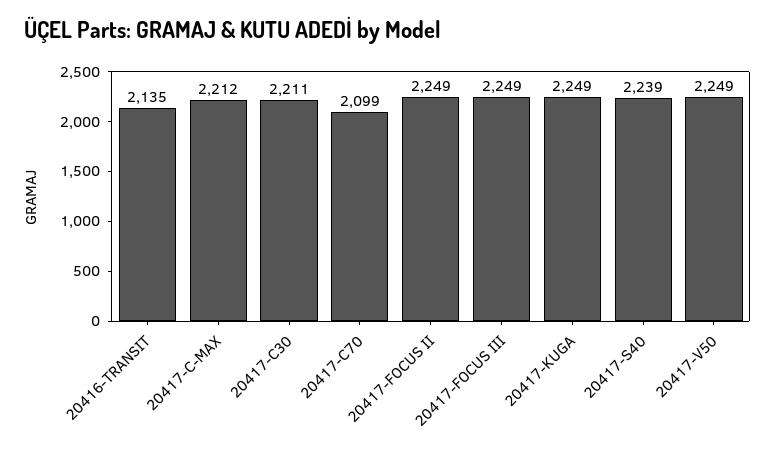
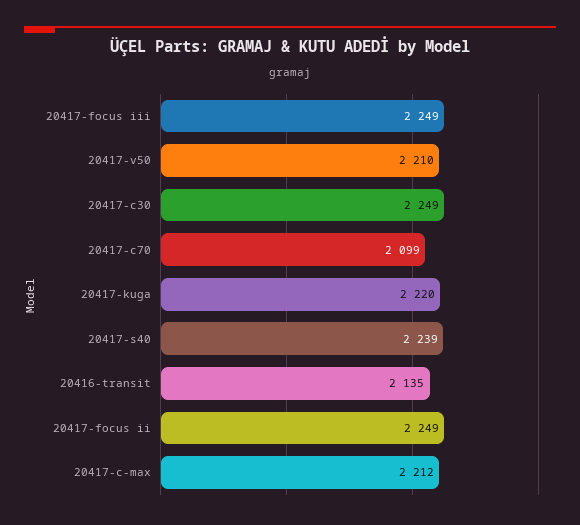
  {
    "20416-TRANSIT": 2135,
    "20417-C-MAX": 2212,
-   "20417-C30": 2211,
+   "20417-C30": 2249,
    "20417-C70": 2099,
    "20417-FOCUS II": 2249,
    "20417-FOCUS III": 2249,
-   "20417-KUGA": 2249,
+   "20417-KUGA": 2220,
    "20417-S40": 2239,
-   "20417-V50": 2249
+   "20417-V50": 2210
  }

